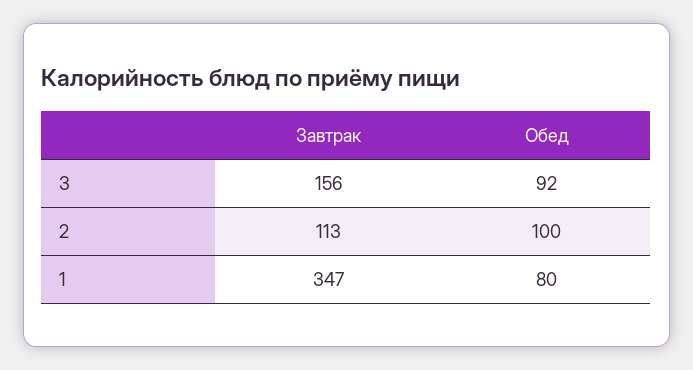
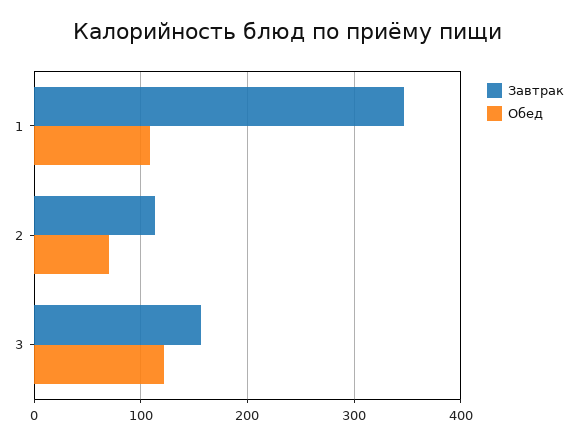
  {
    "Завтрак": {
      "3": 156,
      "2": 113,
      "1": 347
    },
    "Обед": {
-     "3": 92,
+     "3": 120,
-     "2": 100,
+     "2": 70,
-     "1": 80
+     "1": 110
    }
  }

